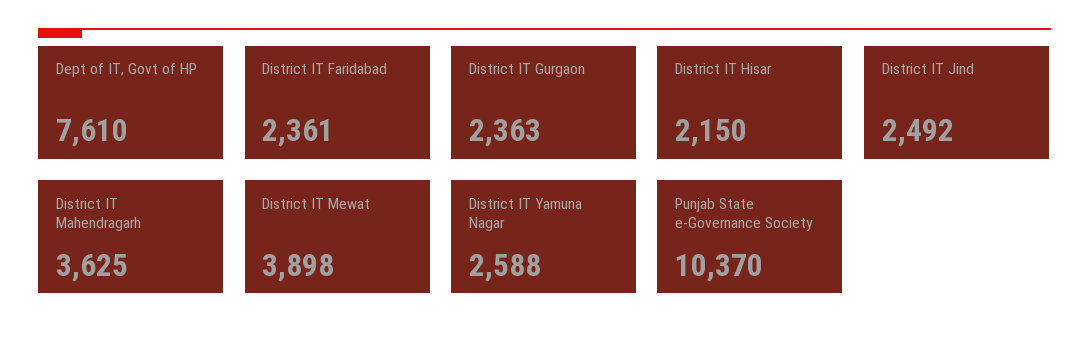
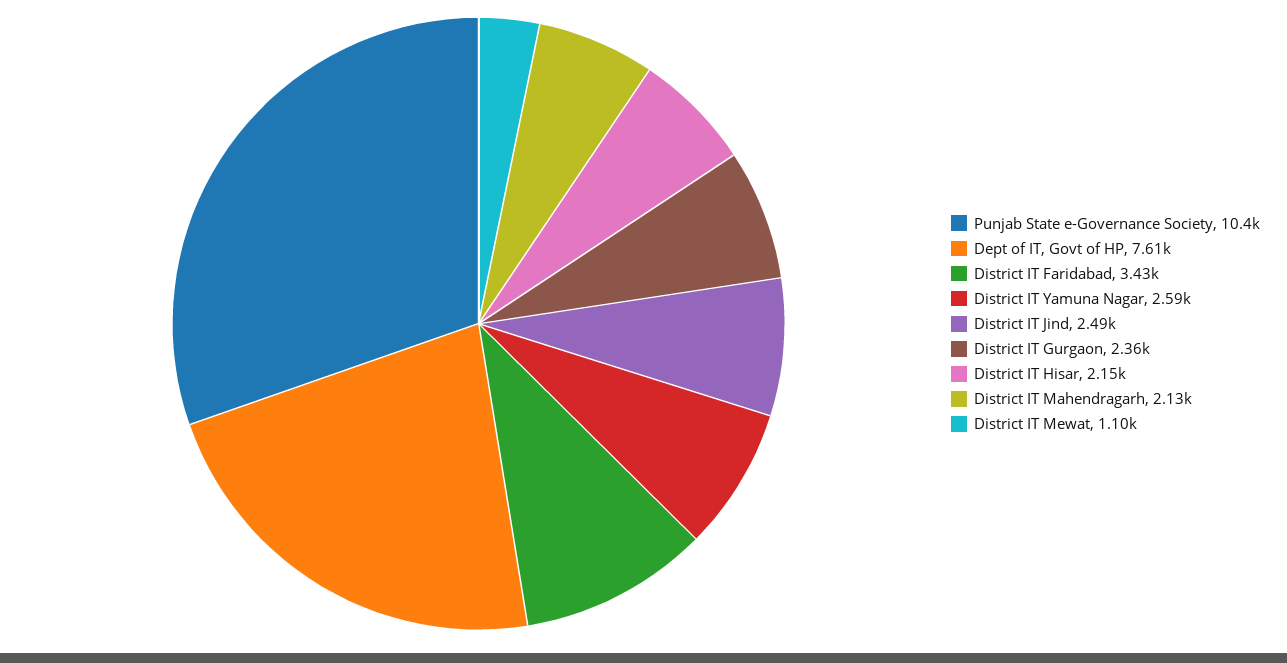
  {
    "Dept of IT, Govt of HP": 7610,
-   "District IT Faridabad": 2361,
+   "District IT Faridabad": 3430,
    "District IT Gurgaon": 2363,
    "District IT Hisar": 2150,
    "District IT Jind": 2492,
-   "District IT Mahendragarh": 3625,
+   "District IT Mahendragarh": 2130,
-   "District IT Mewat": 3898,
+   "District IT Mewat": 1100,
    "District IT Yamuna Nagar": 2588,
    "Punjab State e-Governance Society": 10370
  }

